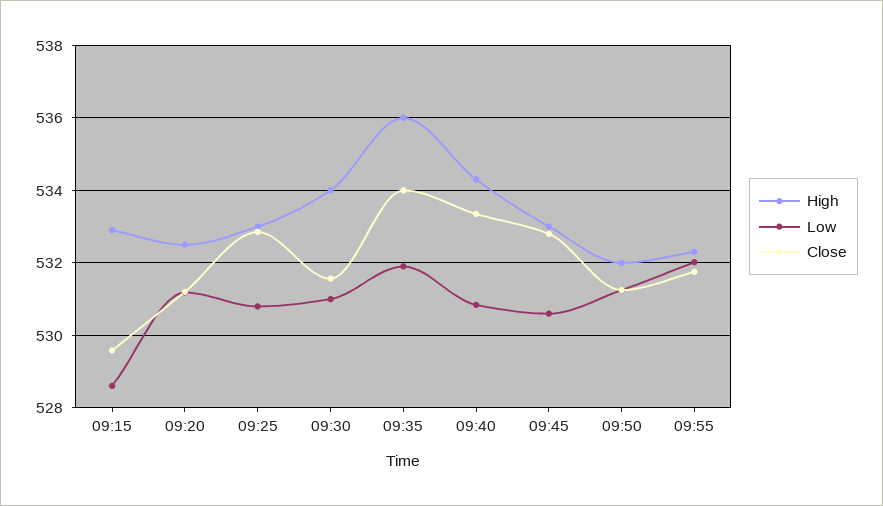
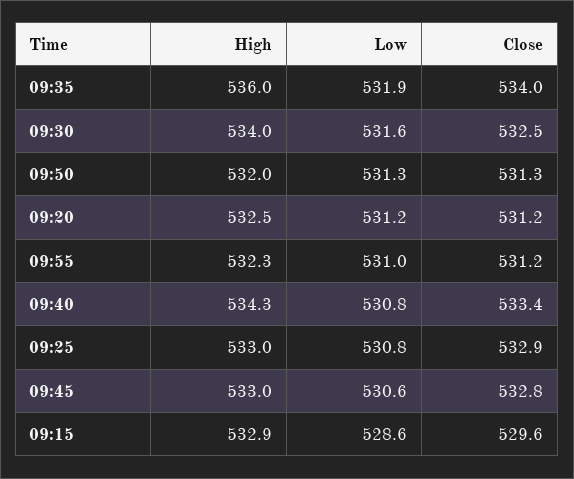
  {
    "High": {
      "09:15": 532.9,
      "09:20": 532.5,
      "09:25": 533,
      "09:30": 534,
      "09:35": 536,
      "09:40": 534.3,
      "09:45": 533,
      "09:50": 532,
      "09:55": 532.3
    },
    "Low": {
      "09:15": 528.6,
      "09:20": 531.2,
      "09:25": 530.8,
-     "09:30": 531,
+     "09:30": 531.6,
      "09:35": 531.9,
      "09:40": 530.8,
      "09:45": 530.6,
      "09:50": 531.3,
-     "09:55": 532
+     "09:55": 531
    },
    "Close": {
      "09:15": 529.6,
      "09:20": 531.2,
      "09:25": 532.9,
-     "09:30": 531.6,
+     "09:30": 532.5,
      "09:35": 534,
      "09:40": 533.4,
      "09:45": 532.8,
      "09:50": 531.3,
-     "09:55": 531.8
+     "09:55": 531.2
    }
  }

